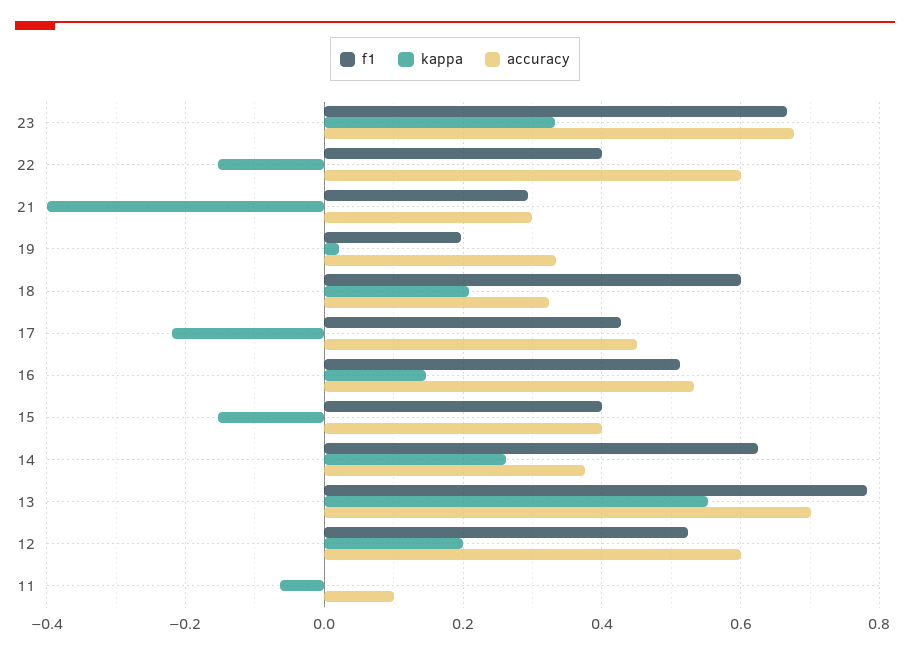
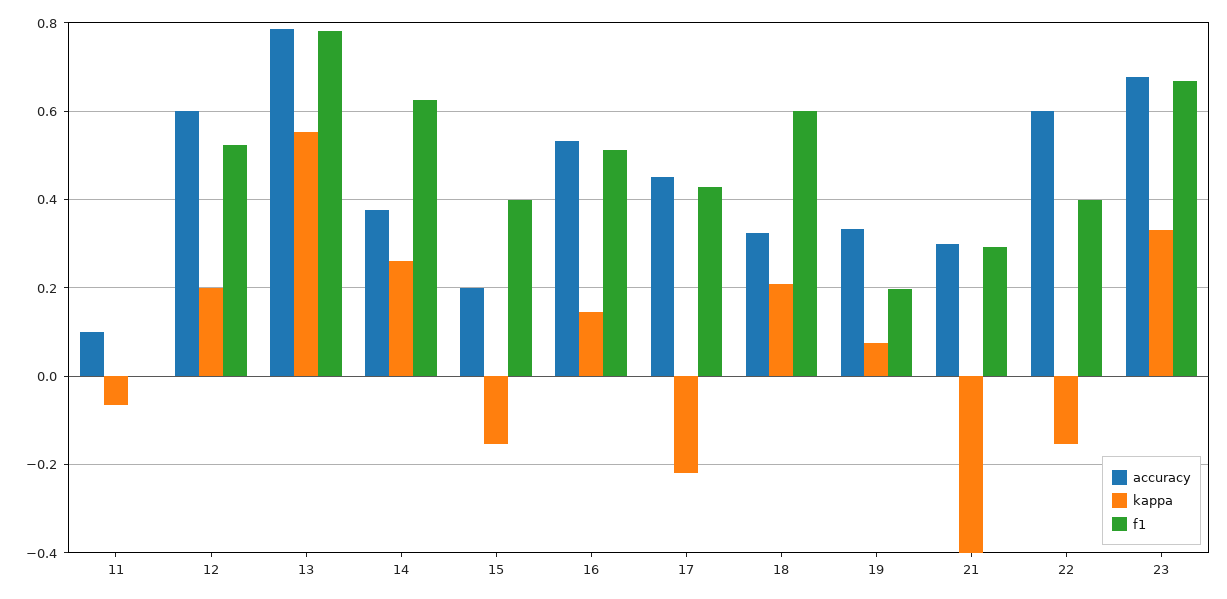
  {
    "f1": {
      "23": 0.66,
      "22": 0.4,
      "21": 0.3,
      "19": 0.2,
      "18": 0.6,
      "17": 0.42,
      "16": 0.52,
      "15": 0.4,
      "14": 0.62,
      "13": 0.78,
      "12": 0.52,
      "11": 0
    },
    "kappa": {
      "23": 0.34,
      "22": -0.16,
      "21": -0.4,
-     "19": 0.02,
+     "19": 0.08,
      "18": 0.2,
      "17": -0.22,
      "16": 0.14,
      "15": -0.16,
      "14": 0.26,
      "13": 0.56,
      "12": 0.2,
      "11": -0.06
    },
    "accuracy": {
      "23": 0.68,
      "22": 0.6,
      "21": 0.3,
      "19": 0.34,
      "18": 0.32,
      "17": 0.46,
      "16": 0.54,
-     "15": 0.4,
+     "15": 0.2,
      "14": 0.38,
-     "13": 0.7,
+     "13": 0.78,
      "12": 0.6,
      "11": 0.1
    }
  }

